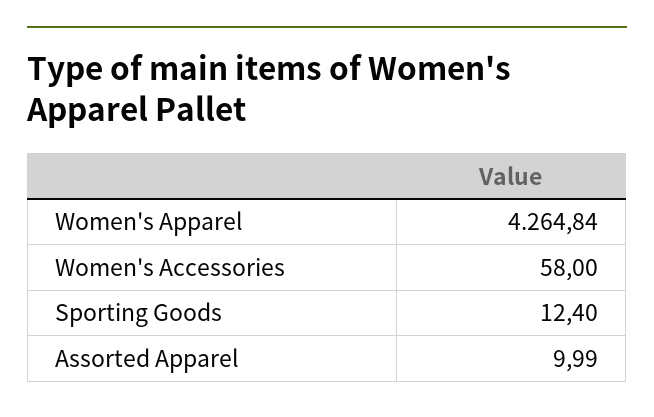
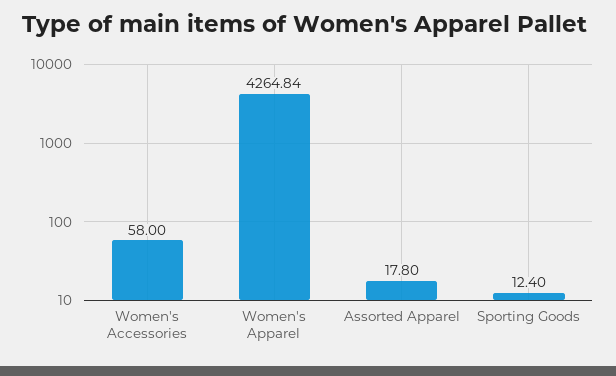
  {
    "Women's Apparel": 4264.84,
    "Women's Accessories": 58,
    "Sporting Goods": 12.4,
-   "Assorted Apparel": 9.99
+   "Assorted Apparel": 17.8
  }

